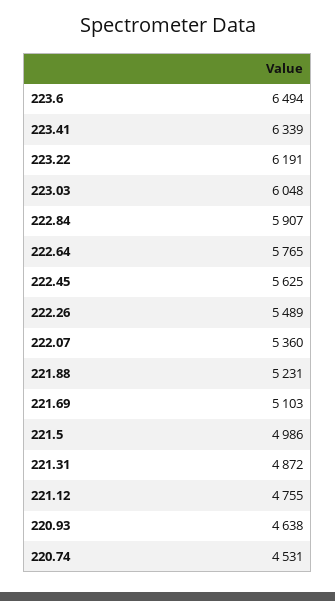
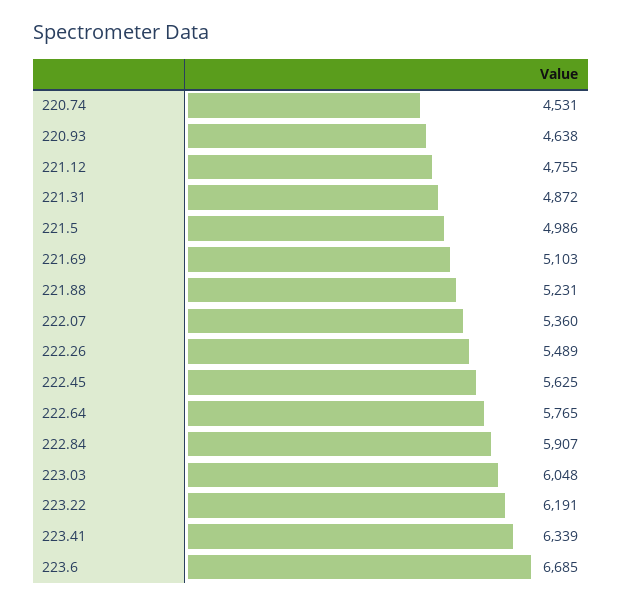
  {
-   "223.6": 6494,
+   "223.6": 6685,
    "223.41": 6339,
    "223.22": 6191,
    "223.03": 6048,
    "222.84": 5907,
    "222.64": 5765,
    "222.45": 5625,
    "222.26": 5489,
    "222.07": 5360,
    "221.88": 5231,
    "221.69": 5103,
    "221.5": 4986,
    "221.31": 4872,
    "221.12": 4755,
    "220.93": 4638,
    "220.74": 4531
  }

